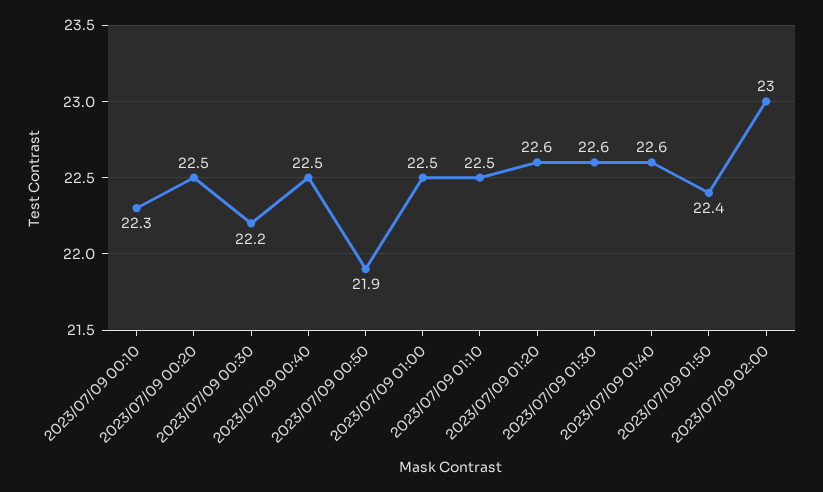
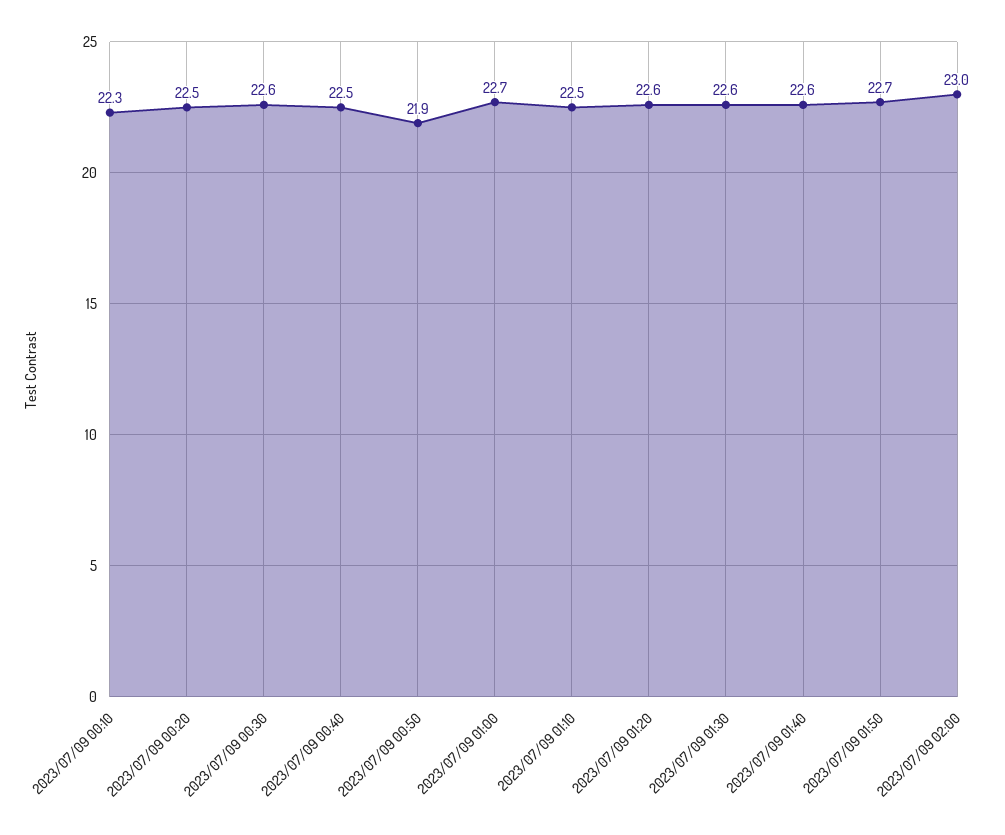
  {
    "2023/07/09 00:10": 22.3,
    "2023/07/09 00:20": 22.5,
-   "2023/07/09 00:30": 22.2,
+   "2023/07/09 00:30": 22.6,
    "2023/07/09 00:40": 22.5,
    "2023/07/09 00:50": 21.9,
-   "2023/07/09 01:00": 22.5,
+   "2023/07/09 01:00": 22.7,
    "2023/07/09 01:10": 22.5,
    "2023/07/09 01:20": 22.6,
    "2023/07/09 01:30": 22.6,
    "2023/07/09 01:40": 22.6,
-   "2023/07/09 01:50": 22.4,
+   "2023/07/09 01:50": 22.7,
    "2023/07/09 02:00": 23
  }

